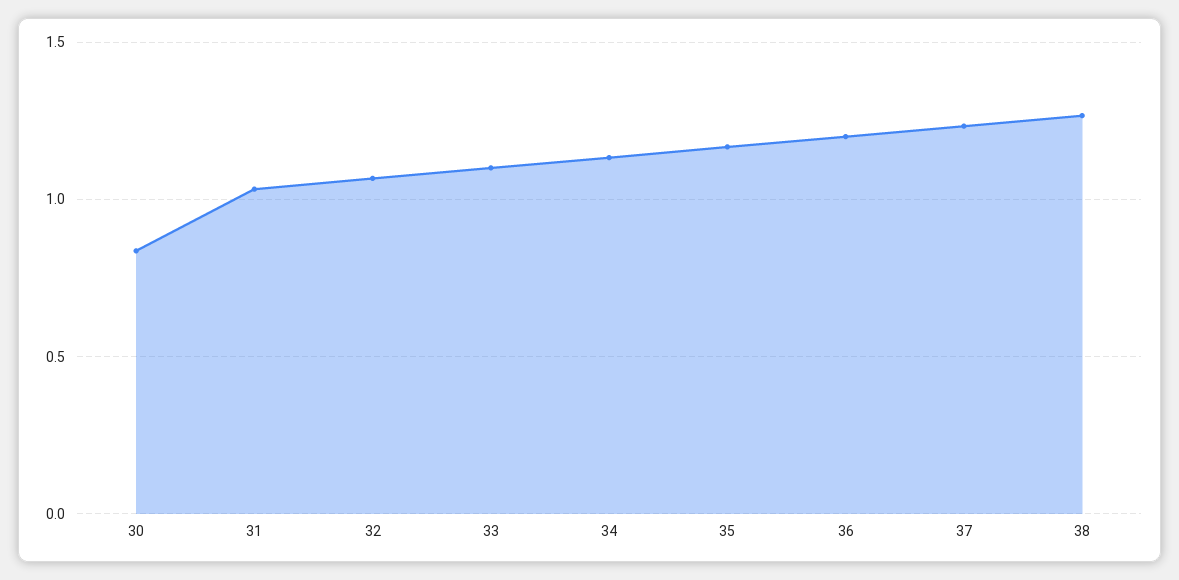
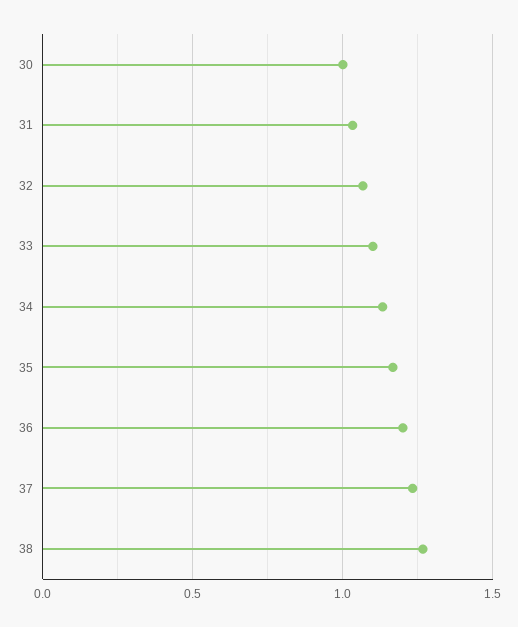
  {
-   "30": 0.85,
+   "30": 1,
    "31": 1.05,
    "32": 1.05,
    "33": 1.1,
    "34": 1.15,
    "35": 1.15,
    "36": 1.2,
    "37": 1.25,
    "38": 1.25
  }

